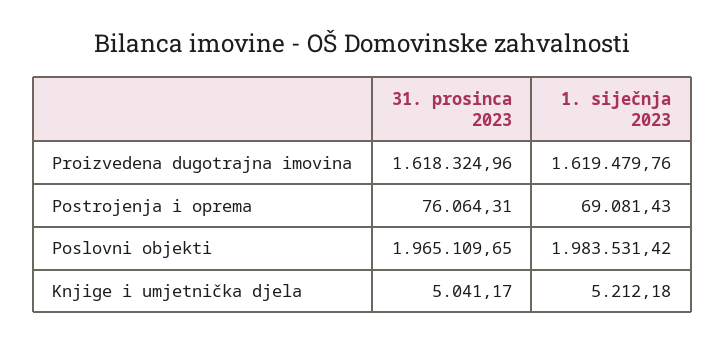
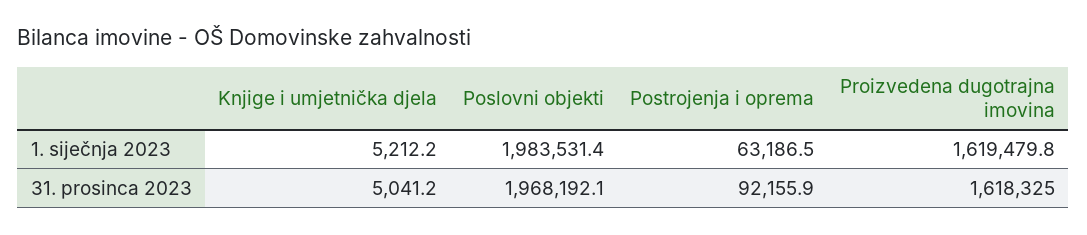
  {
    "31. prosinca 2023": {
      "Proizvedena dugotrajna imovina": 1618324.96,
-     "Postrojenja i oprema": 76064.31,
+     "Postrojenja i oprema": 92155.9,
-     "Poslovni objekti": 1965109.65,
+     "Poslovni objekti": 1968192.1,
      "Knjige i umjetnička djela": 5041.17
    },
    "1. siječnja 2023": {
      "Proizvedena dugotrajna imovina": 1619479.76,
-     "Postrojenja i oprema": 69081.43,
+     "Postrojenja i oprema": 63186.5,
      "Poslovni objekti": 1983531.42,
      "Knjige i umjetnička djela": 5212.18
    }
  }

